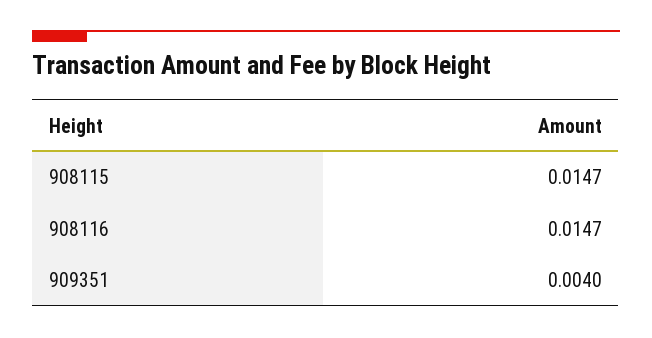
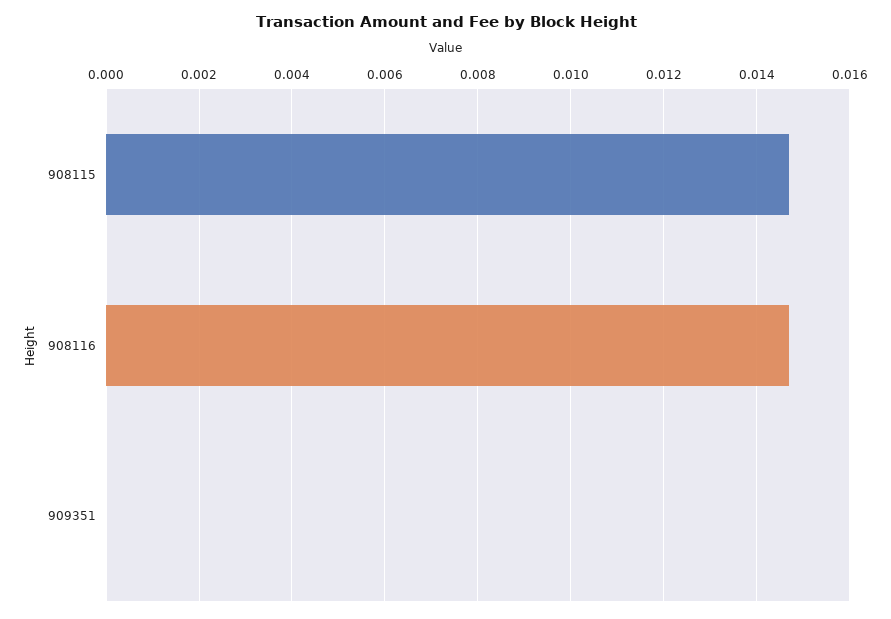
  {
    "908115": 0.0147,
    "908116": 0.0147,
-   "909351": 0.004
+   "909351": 0
  }

